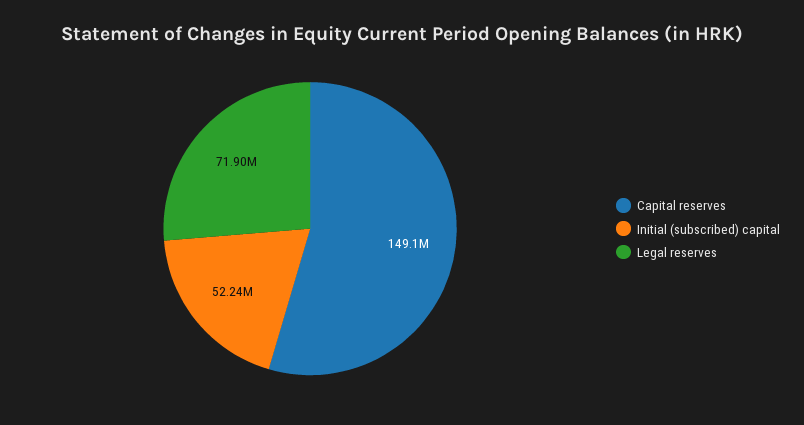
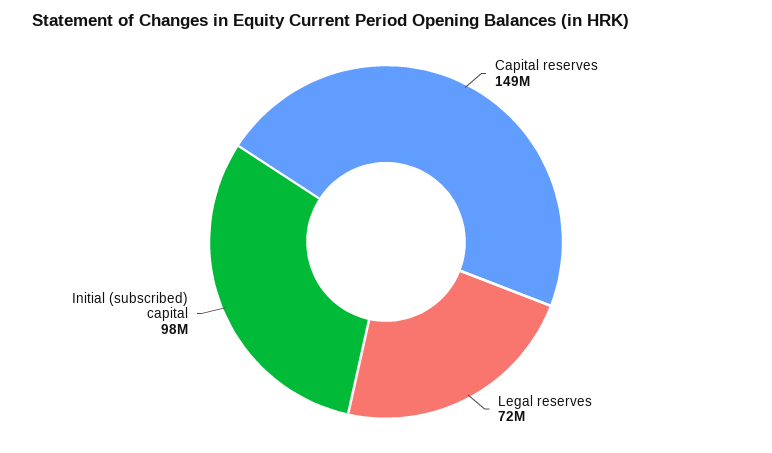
  {
    "Capital reserves": 149100000,
-   "Initial (subscribed) capital": 52240000,
+   "Initial (subscribed) capital": 98000000,
    "Legal reserves": 71900000
  }

